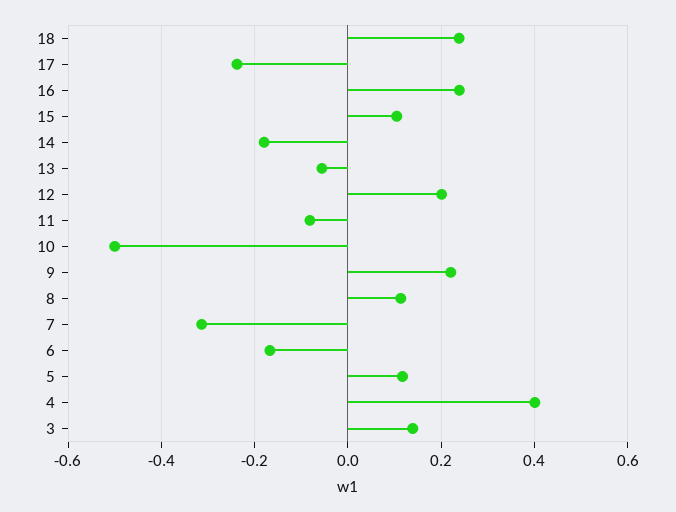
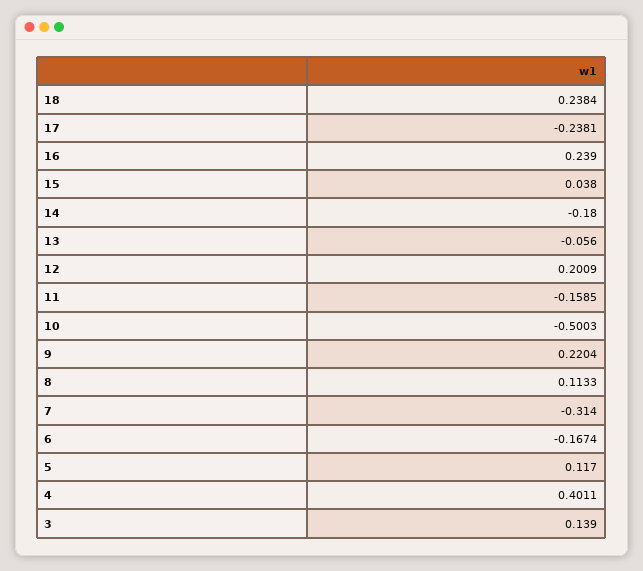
  {
    "18": 0.2384,
    "17": -0.2381,
    "16": 0.239,
-   "15": 0.1,
+   "15": 0.038,
    "14": -0.18,
    "13": -0.056,
    "12": 0.2009,
-   "11": -0.08,
+   "11": -0.1585,
    "10": -0.5003,
    "9": 0.2204,
    "8": 0.1133,
    "7": -0.314,
    "6": -0.1674,
    "5": 0.117,
    "4": 0.4011,
    "3": 0.139
  }

